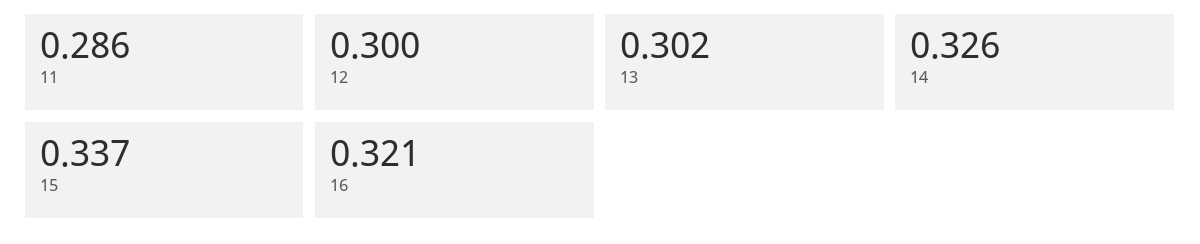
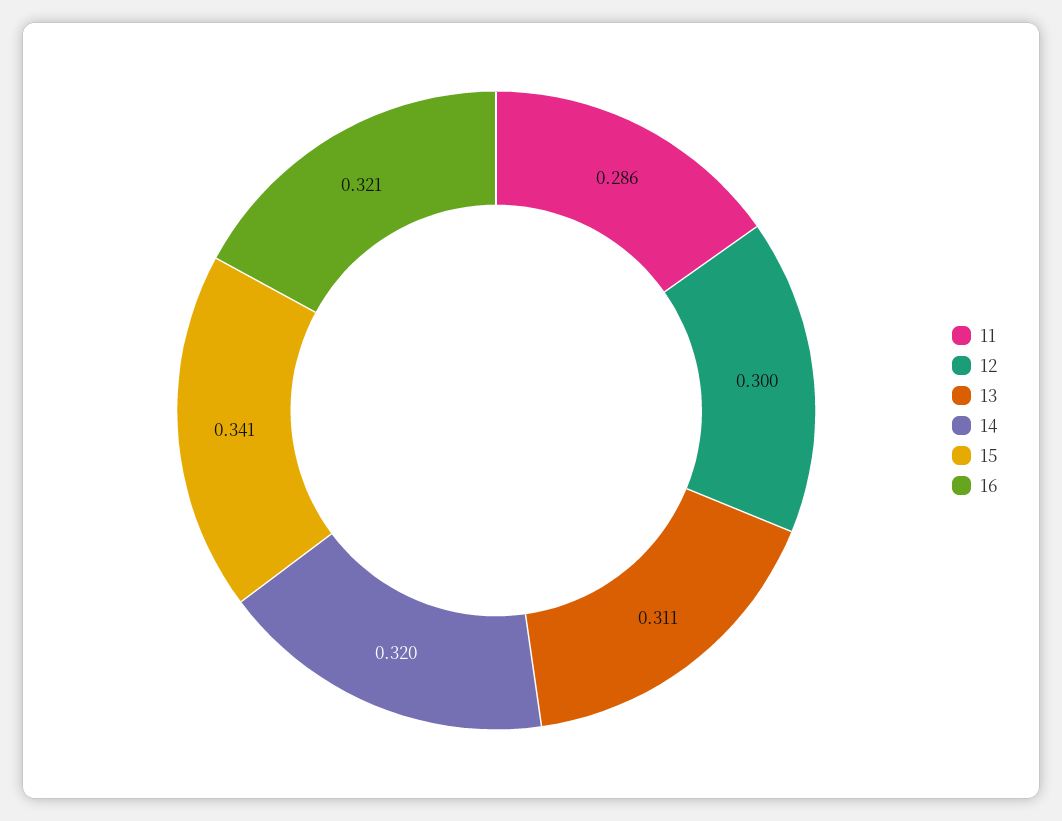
  {
    "11": 0.286,
    "12": 0.3,
-   "13": 0.302,
+   "13": 0.311,
-   "14": 0.326,
+   "14": 0.32,
-   "15": 0.337,
+   "15": 0.341,
    "16": 0.321
  }

